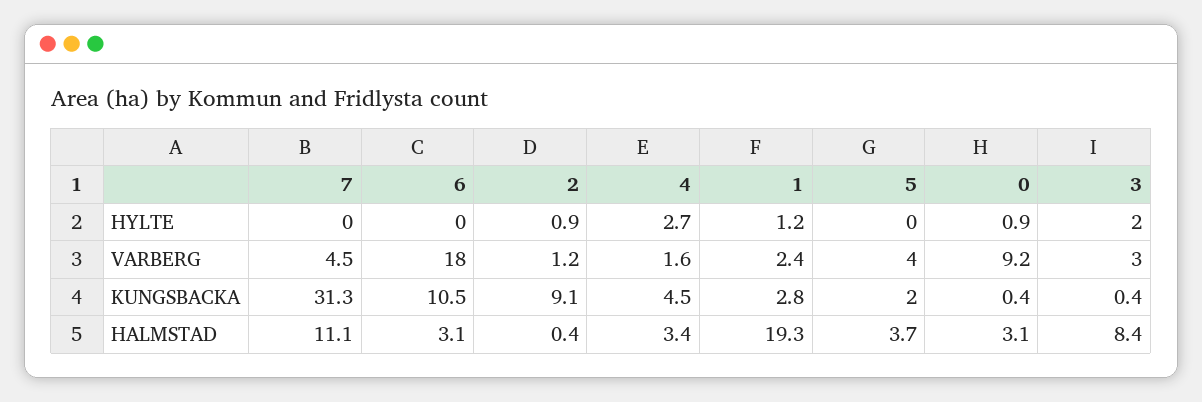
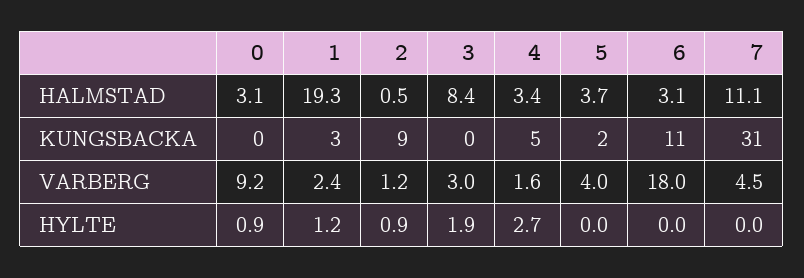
  {
    "7": {
      "HYLTE": 0,
      "VARBERG": 4.5,
      "KUNGSBACKA": 31.3,
      "HALMSTAD": 11.1
    },
    "6": {
      "HYLTE": 0,
      "VARBERG": 18,
      "KUNGSBACKA": 10.5,
      "HALMSTAD": 3.1
    },
    "2": {
      "HYLTE": 0.9,
      "VARBERG": 1.2,
      "KUNGSBACKA": 9.1,
-     "HALMSTAD": 0.4
+     "HALMSTAD": 0.5
    },
    "4": {
      "HYLTE": 2.7,
      "VARBERG": 1.6,
      "KUNGSBACKA": 4.5,
      "HALMSTAD": 3.4
    },
    "1": {
      "HYLTE": 1.2,
      "VARBERG": 2.4,
      "KUNGSBACKA": 2.8,
      "HALMSTAD": 19.3
    },
    "5": {
      "HYLTE": 0,
      "VARBERG": 4,
      "KUNGSBACKA": 2,
      "HALMSTAD": 3.7
    },
    "0": {
      "HYLTE": 0.9,
      "VARBERG": 9.2,
      "KUNGSBACKA": 0.4,
      "HALMSTAD": 3.1
    },
    "3": {
-     "HYLTE": 2,
+     "HYLTE": 1.9,
      "VARBERG": 3,
      "KUNGSBACKA": 0.4,
      "HALMSTAD": 8.4
    }
  }

